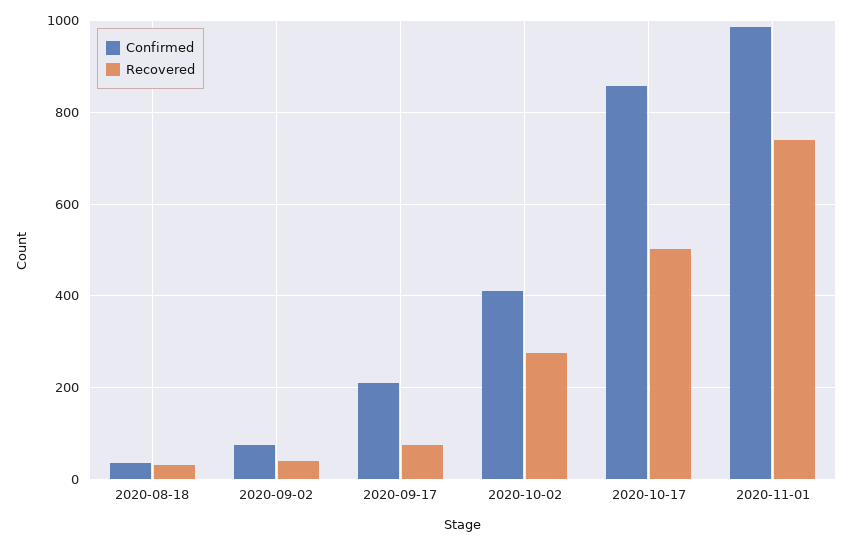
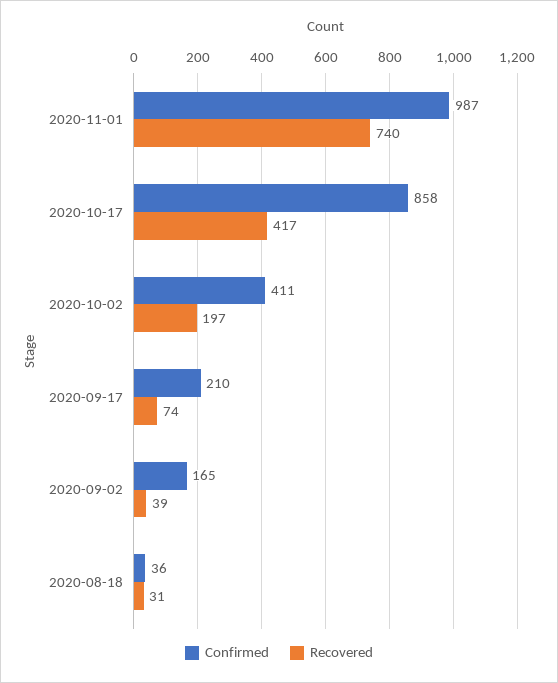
  {
    "Confirmed": {
      "2020-08-18": 36,
-     "2020-09-02": 80,
+     "2020-09-02": 165,
      "2020-09-17": 210,
      "2020-10-02": 411,
      "2020-10-17": 858,
      "2020-11-01": 987
    },
    "Recovered": {
      "2020-08-18": 31,
      "2020-09-02": 39,
      "2020-09-17": 74,
-     "2020-10-02": 280,
+     "2020-10-02": 197,
-     "2020-10-17": 500,
+     "2020-10-17": 417,
      "2020-11-01": 740
    }
  }

